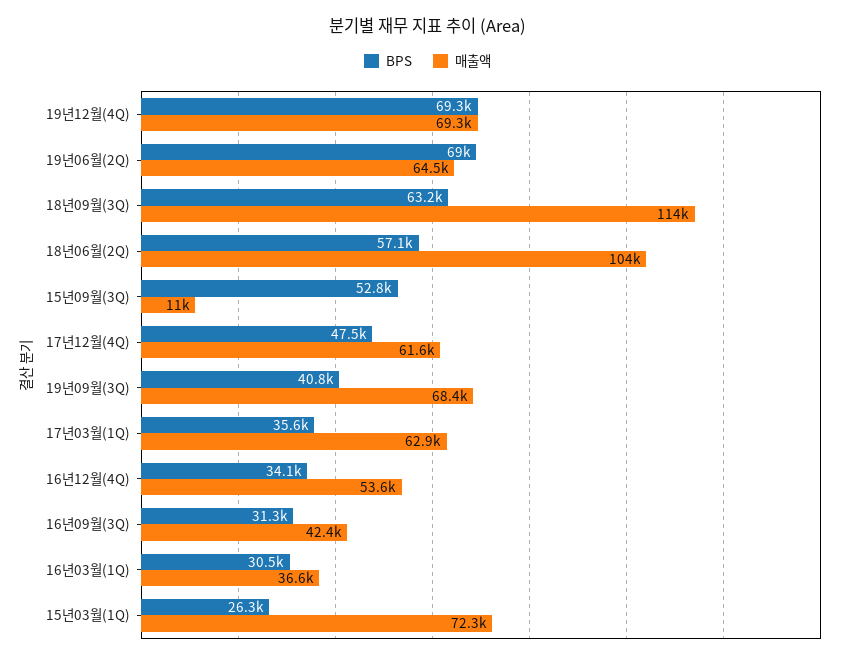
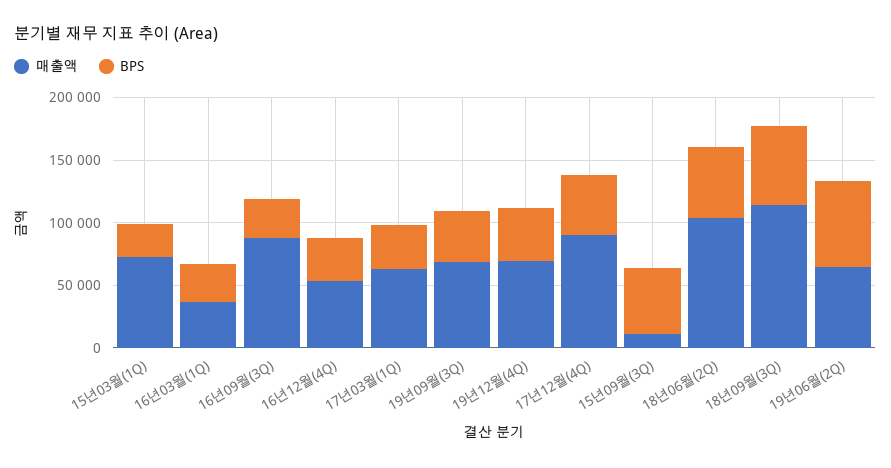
  {
    "BPS": {
-     "19년12월(4Q)": 69300,
+     "19년12월(4Q)": 40000,
      "19년06월(2Q)": 69000,
      "18년09월(3Q)": 63200,
      "18년06월(2Q)": 57100,
      "15년09월(3Q)": 52800,
      "17년12월(4Q)": 47500,
      "19년09월(3Q)": 40800,
      "17년03월(1Q)": 35600,
      "16년12월(4Q)": 34100,
      "16년09월(3Q)": 31300,
      "16년03월(1Q)": 30500,
      "15년03월(1Q)": 26300
    },
    "매출액": {
      "19년12월(4Q)": 69300,
      "19년06월(2Q)": 64500,
      "18년09월(3Q)": 114000,
      "18년06월(2Q)": 104000,
      "15년09월(3Q)": 11000,
-     "17년12월(4Q)": 61600,
+     "17년12월(4Q)": 90000,
      "19년09월(3Q)": 68400,
      "17년03월(1Q)": 62900,
      "16년12월(4Q)": 53600,
-     "16년09월(3Q)": 42400,
+     "16년09월(3Q)": 90000,
      "16년03월(1Q)": 36600,
      "15년03월(1Q)": 72300
    }
  }

